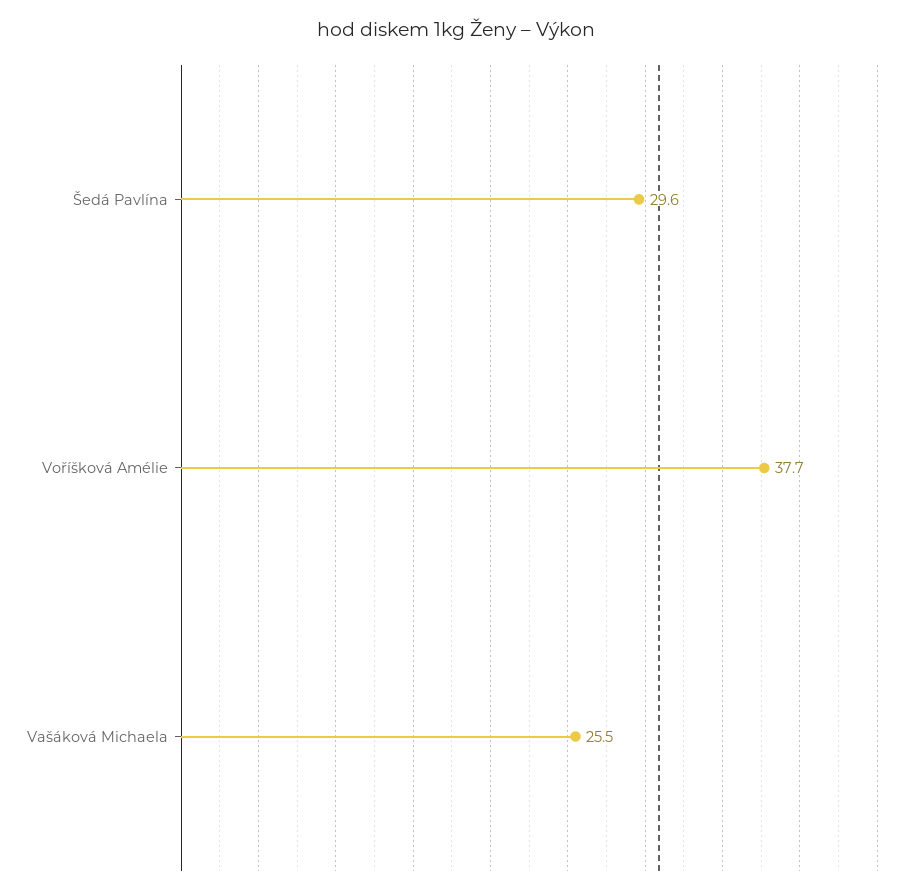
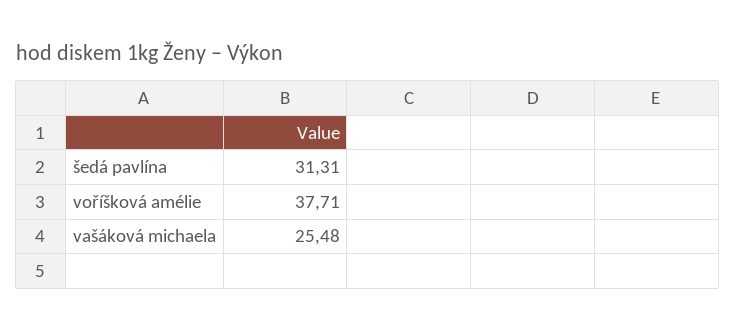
  {
-   "Šedá Pavlína": 29.6,
+   "Šedá Pavlína": 31.31,
    "Voříšková Amélie": 37.71,
    "Vašáková Michaela": 25.48
  }

